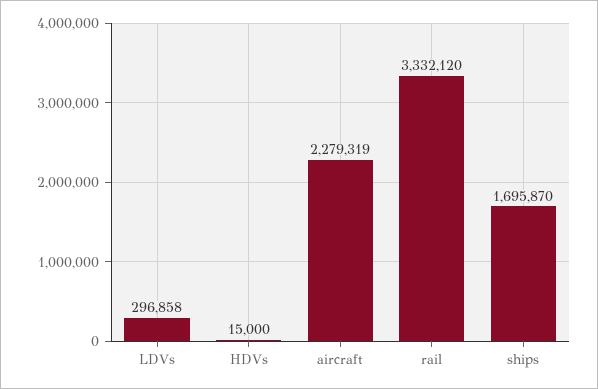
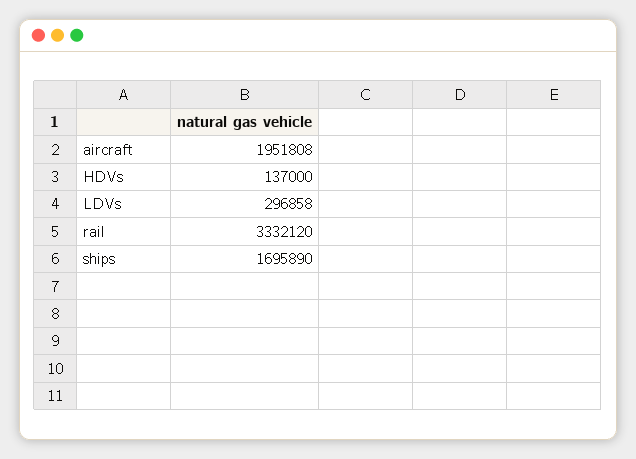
  {
    "LDVs": 296858,
-   "HDVs": 15000,
+   "HDVs": 137000,
-   "aircraft": 2279319,
+   "aircraft": 1951808,
    "rail": 3332120,
-   "ships": 1695870
+   "ships": 1695890
  }

